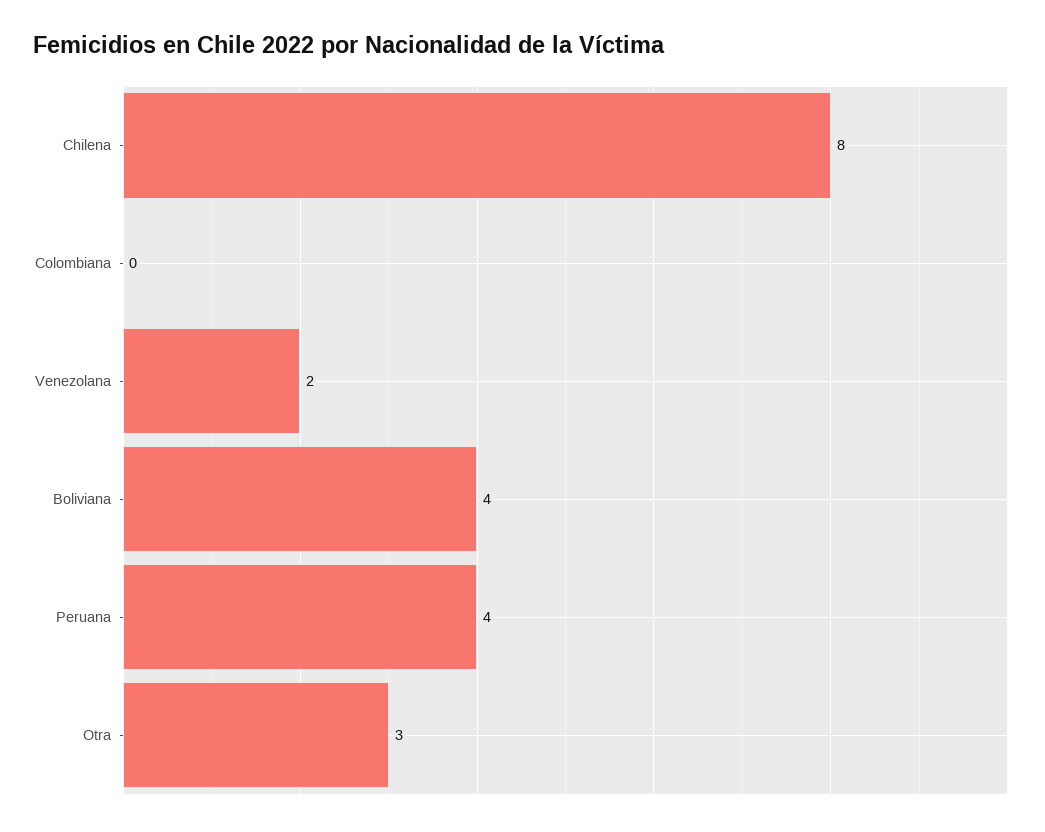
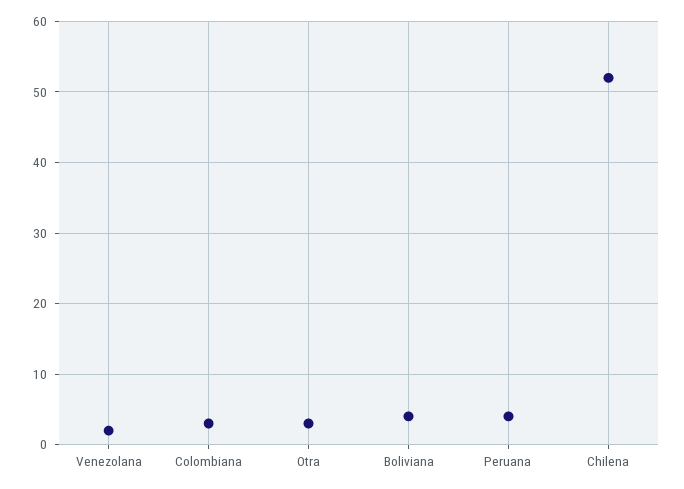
  {
-   "Chilena": 8,
+   "Chilena": 52,
-   "Colombiana": 0,
+   "Colombiana": 3,
    "Venezolana": 2,
    "Boliviana": 4,
    "Peruana": 4,
    "Otra": 3
  }

